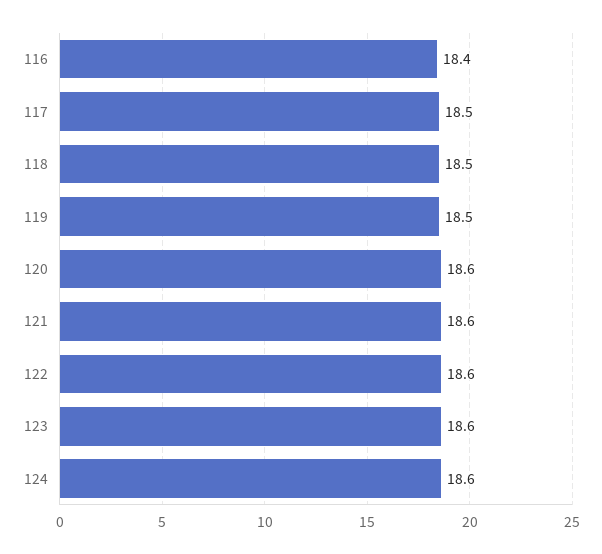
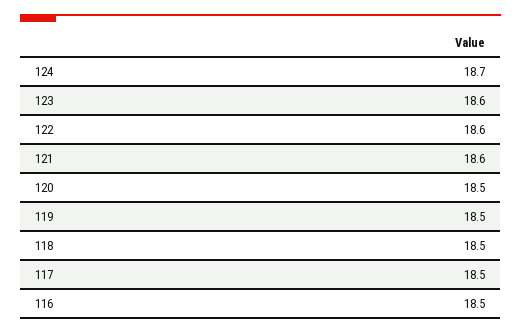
  {
-   "116": 18.4,
+   "116": 18.5,
    "117": 18.5,
    "118": 18.5,
    "119": 18.5,
-   "120": 18.6,
+   "120": 18.5,
    "121": 18.6,
    "122": 18.6,
    "123": 18.6,
-   "124": 18.6
+   "124": 18.7
  }

